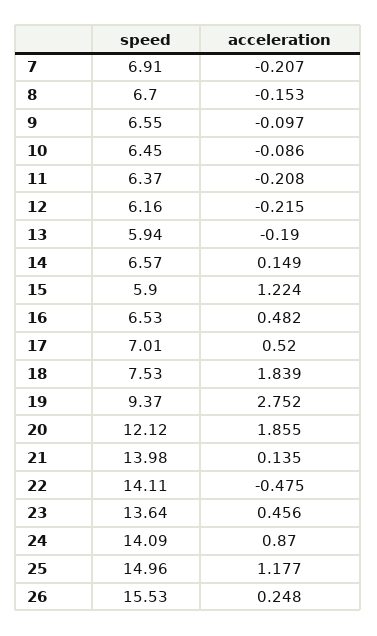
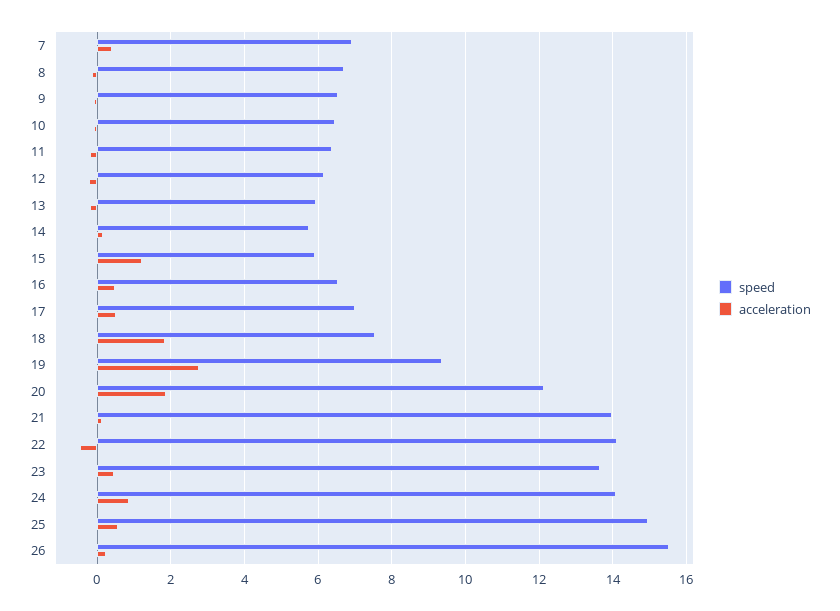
  {
    "speed": {
      "7": 6.91,
      "8": 6.7,
      "9": 6.55,
      "10": 6.45,
      "11": 6.37,
      "12": 6.16,
      "13": 5.94,
-     "14": 6.57,
+     "14": 5.8,
      "15": 5.9,
      "16": 6.53,
      "17": 7.01,
      "18": 7.53,
      "19": 9.37,
      "20": 12.12,
      "21": 13.98,
      "22": 14.11,
      "23": 13.64,
      "24": 14.09,
      "25": 14.96,
      "26": 15.53
    },
    "acceleration": {
-     "7": -0.207,
+     "7": 0.4,
      "8": -0.153,
      "9": -0.097,
      "10": -0.086,
      "11": -0.208,
      "12": -0.215,
      "13": -0.19,
      "14": 0.149,
      "15": 1.224,
      "16": 0.482,
      "17": 0.52,
      "18": 1.839,
      "19": 2.752,
      "20": 1.855,
      "21": 0.135,
      "22": -0.475,
      "23": 0.456,
      "24": 0.87,
-     "25": 1.177,
+     "25": 0.6,
      "26": 0.248
    }
  }

